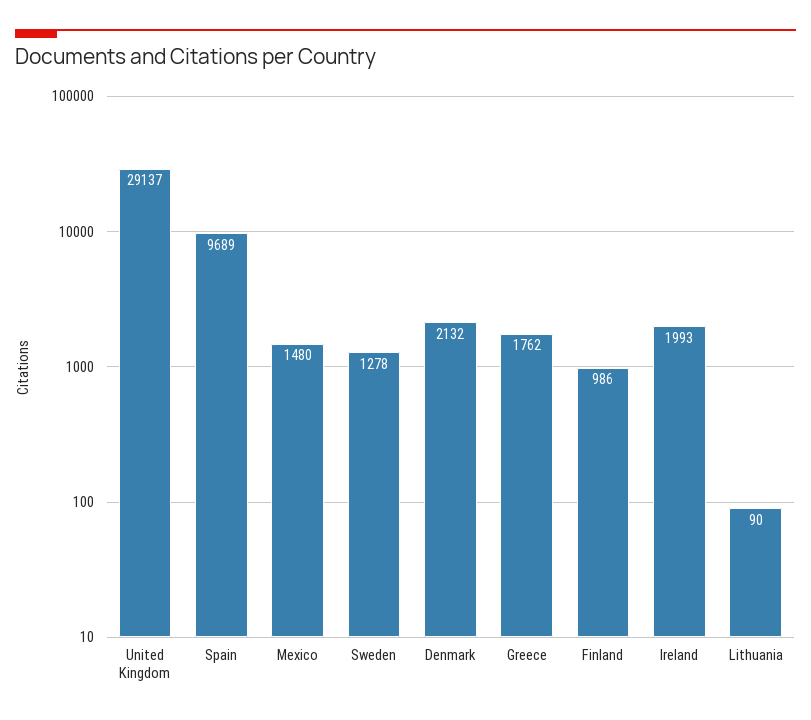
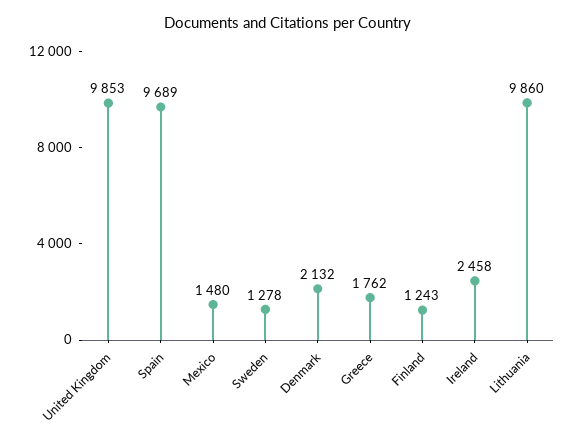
  {
-   "United Kingdom": 29137,
+   "United Kingdom": 9853,
    "Spain": 9689,
    "Mexico": 1480,
    "Sweden": 1278,
    "Denmark": 2132,
    "Greece": 1762,
-   "Finland": 986,
+   "Finland": 1243,
-   "Ireland": 1993,
+   "Ireland": 2458,
-   "Lithuania": 90
+   "Lithuania": 9860
  }

